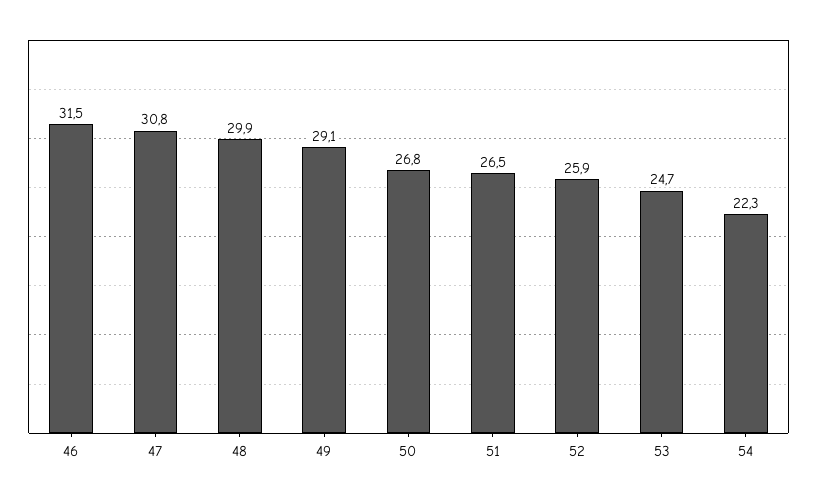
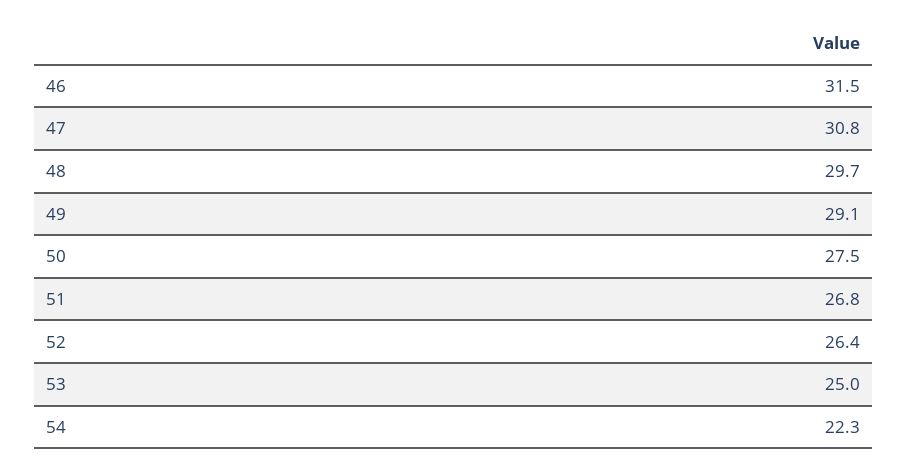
  {
    "46": 31.5,
    "47": 30.8,
-   "48": 29.9,
+   "48": 29.7,
    "49": 29.1,
-   "50": 26.8,
+   "50": 27.5,
-   "51": 26.5,
+   "51": 26.8,
-   "52": 25.9,
+   "52": 26.4,
-   "53": 24.7,
+   "53": 25,
    "54": 22.3
  }

